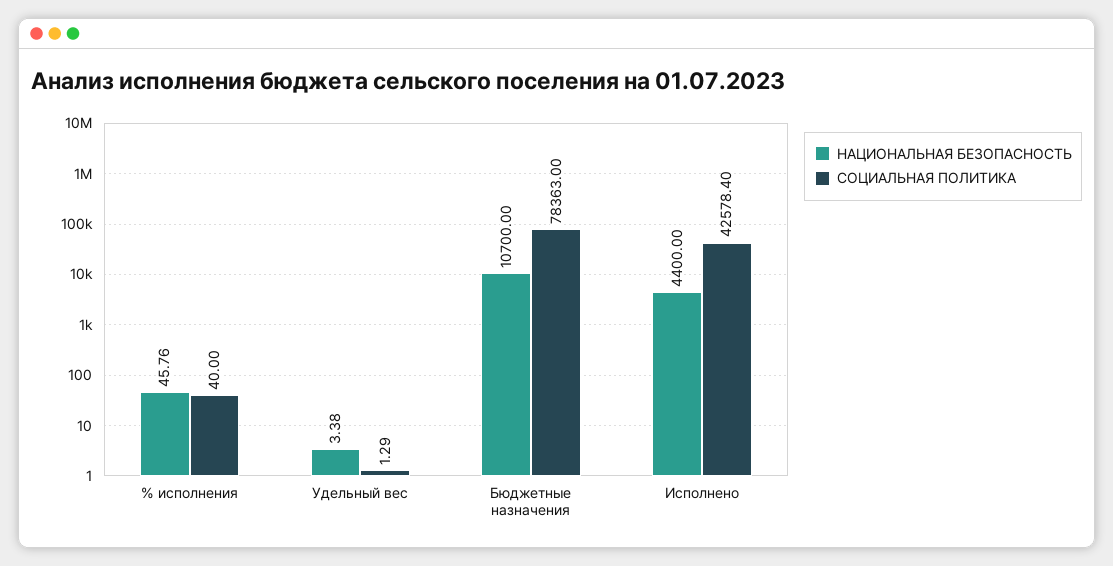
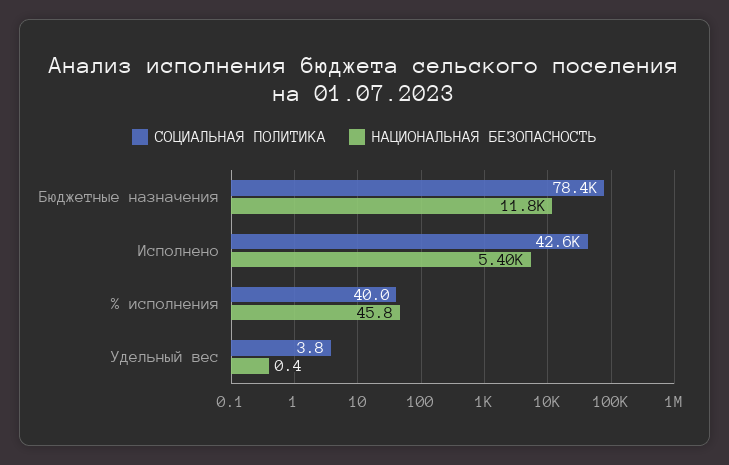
  {
    "НАЦИОНАЛЬНАЯ БЕЗОПАСНОСТЬ": {
      "% исполнения": 45.76,
-     "Удельный вес": 3.38,
+     "Удельный вес": 0.4,
-     "Бюджетные назначения": 10700,
+     "Бюджетные назначения": 11800,
-     "Исполнено": 4400
+     "Исполнено": 5400
    },
    "СОЦИАЛЬНАЯ ПОЛИТИКА": {
      "% исполнения": 40,
-     "Удельный вес": 1.29,
+     "Удельный вес": 3.8,
      "Бюджетные назначения": 78363,
      "Исполнено": 42578.4
    }
  }

